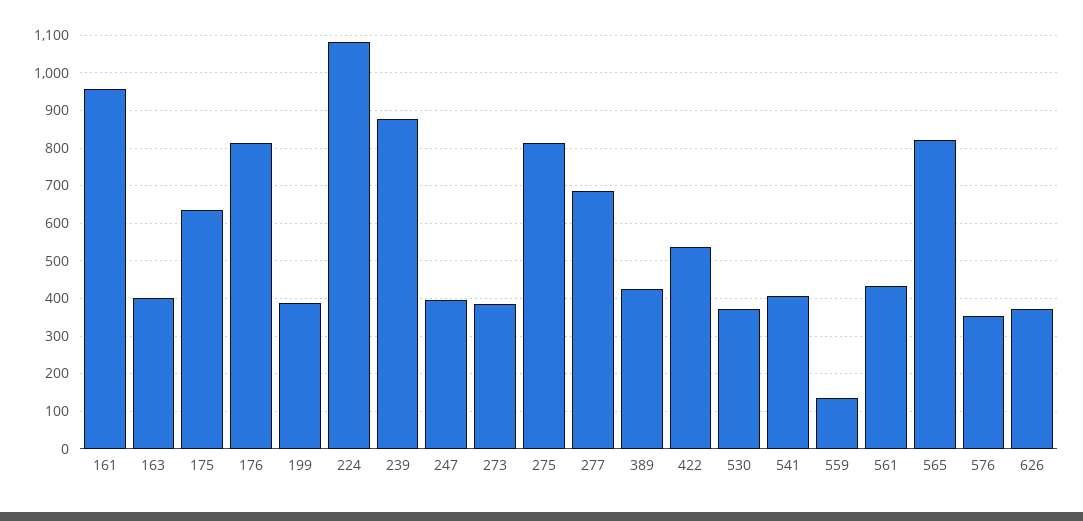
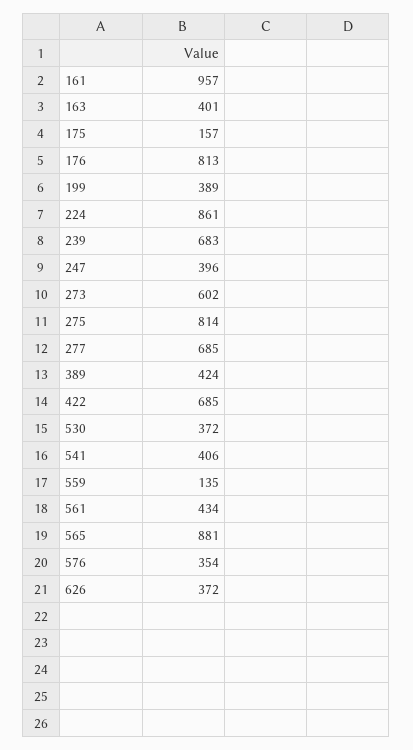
  {
    "161": 957,
    "163": 401,
-   "175": 640,
+   "175": 157,
    "176": 813,
    "199": 389,
-   "224": 1080,
+   "224": 861,
-   "239": 880,
+   "239": 683,
    "247": 396,
-   "273": 380,
+   "273": 602,
    "275": 814,
    "277": 685,
    "389": 424,
-   "422": 540,
+   "422": 685,
    "530": 372,
    "541": 406,
    "559": 135,
    "561": 434,
-   "565": 820,
+   "565": 881,
    "576": 354,
    "626": 372
  }

